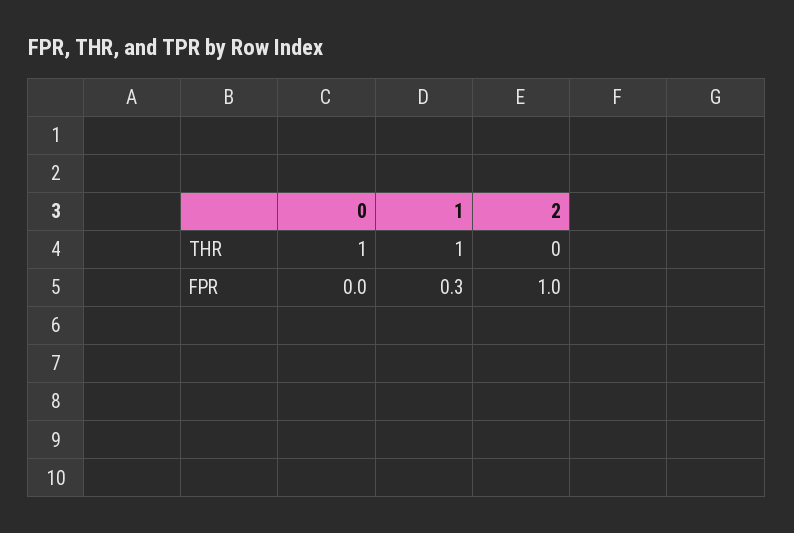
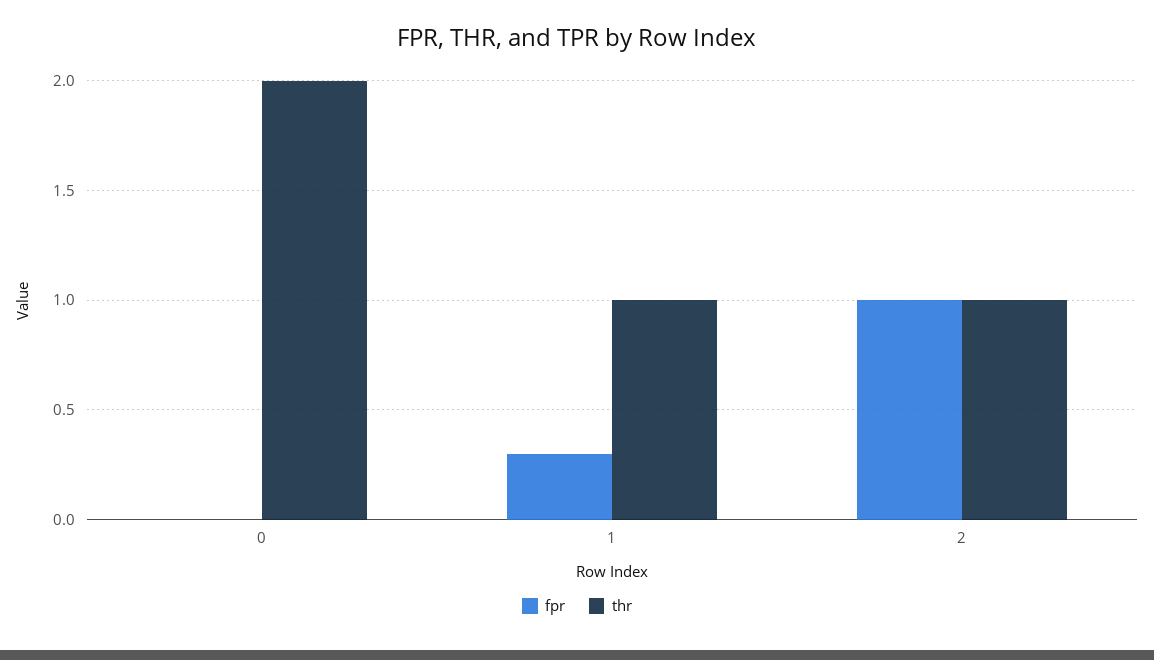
  {
    "THR": {
-     "0": 1,
+     "0": 2,
      "1": 1,
-     "2": 0
+     "2": 1
    },
    "FPR": {
      "0": 0,
      "1": 0.3,
      "2": 1
    }
  }

